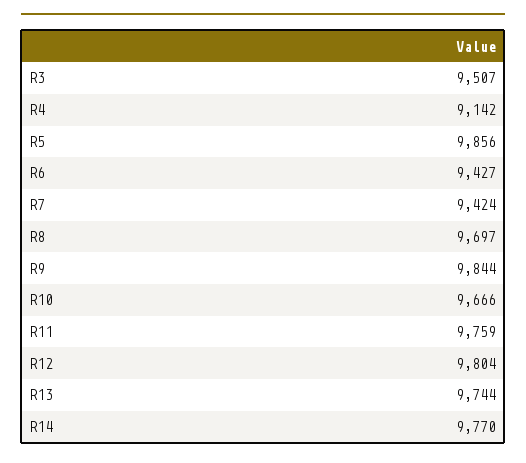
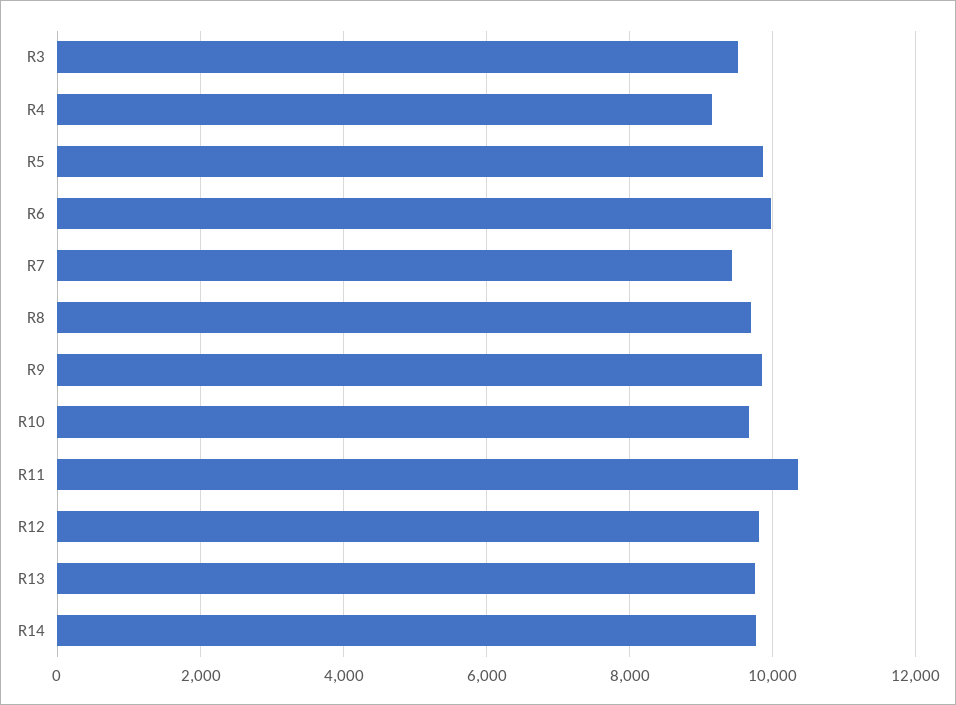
  {
    "R3": 9507,
    "R4": 9142,
    "R5": 9856,
-   "R6": 9427,
+   "R6": 10000,
    "R7": 9424,
    "R8": 9697,
    "R9": 9844,
    "R10": 9666,
-   "R11": 9759,
+   "R11": 10400,
    "R12": 9804,
    "R13": 9744,
    "R14": 9770
  }

